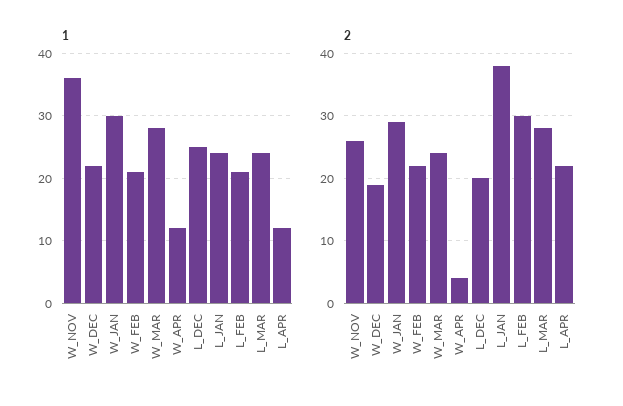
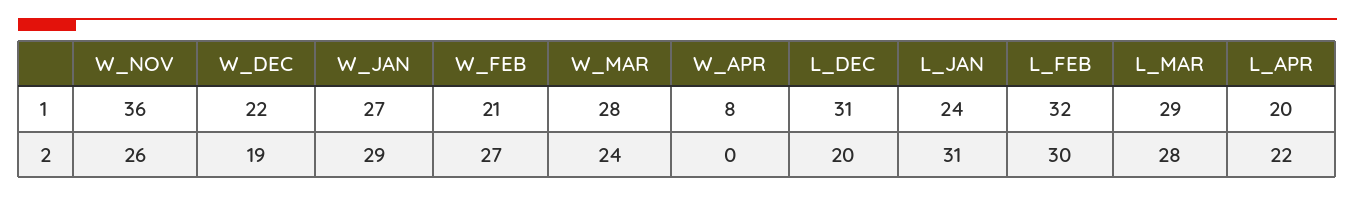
  {
    "1": {
      "W_NOV": 36,
      "W_DEC": 22,
-     "W_JAN": 30,
+     "W_JAN": 27,
      "W_FEB": 21,
      "W_MAR": 28,
-     "W_APR": 12,
+     "W_APR": 8,
-     "L_DEC": 25,
+     "L_DEC": 31,
      "L_JAN": 24,
-     "L_FEB": 21,
+     "L_FEB": 32,
-     "L_MAR": 24,
+     "L_MAR": 29,
-     "L_APR": 12
+     "L_APR": 20
    },
    "2": {
      "W_NOV": 26,
      "W_DEC": 19,
      "W_JAN": 29,
-     "W_FEB": 22,
+     "W_FEB": 27,
      "W_MAR": 24,
-     "W_APR": 4,
+     "W_APR": 0,
      "L_DEC": 20,
-     "L_JAN": 38,
+     "L_JAN": 31,
      "L_FEB": 30,
      "L_MAR": 28,
      "L_APR": 22
    }
  }

